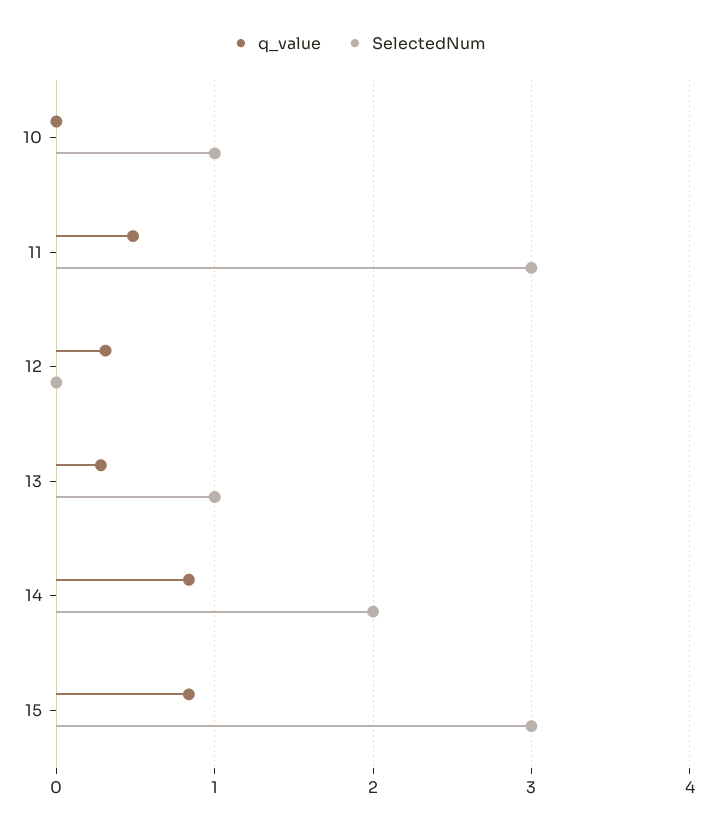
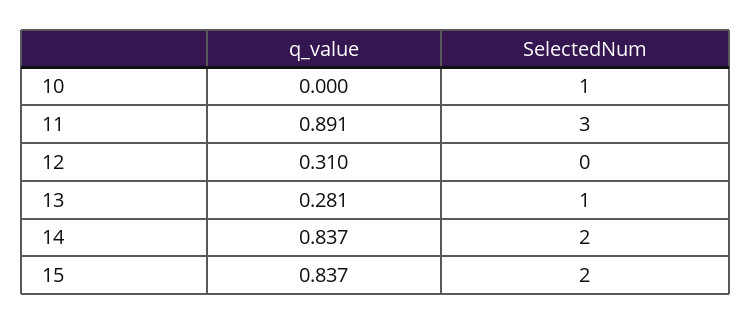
  {
    "q_value": {
      "10": 0,
-     "11": 0.5,
+     "11": 0.891,
      "12": 0.31,
      "13": 0.281,
      "14": 0.837,
      "15": 0.837
    },
    "SelectedNum": {
      "10": 1,
      "11": 3,
      "12": 0,
      "13": 1,
      "14": 2,
-     "15": 3
+     "15": 2
    }
  }

